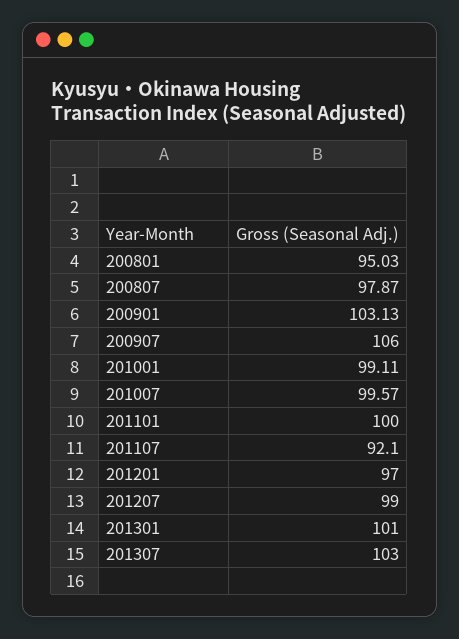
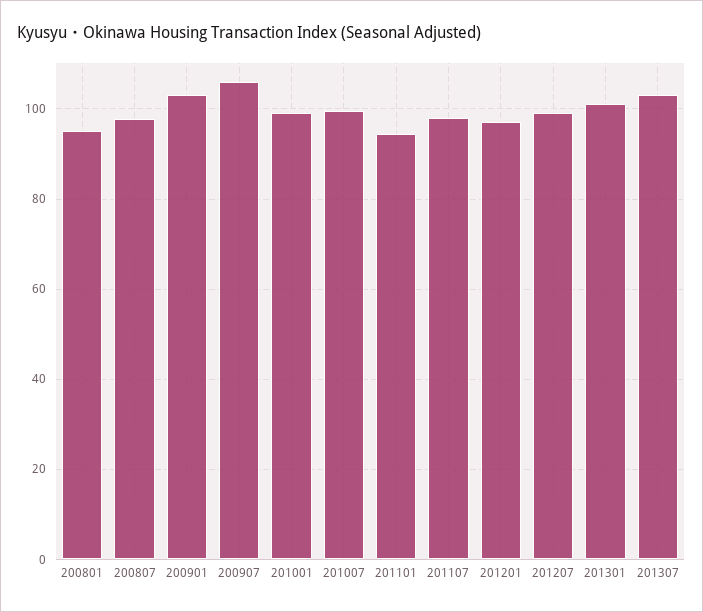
  {
    "200801": 95.03,
    "200807": 97.87,
    "200901": 103.13,
    "200907": 106,
    "201001": 99.11,
    "201007": 99.57,
-   "201101": 100,
+   "201101": 94,
-   "201107": 92.1,
+   "201107": 98,
    "201201": 97,
    "201207": 99,
    "201301": 101,
    "201307": 103
  }

